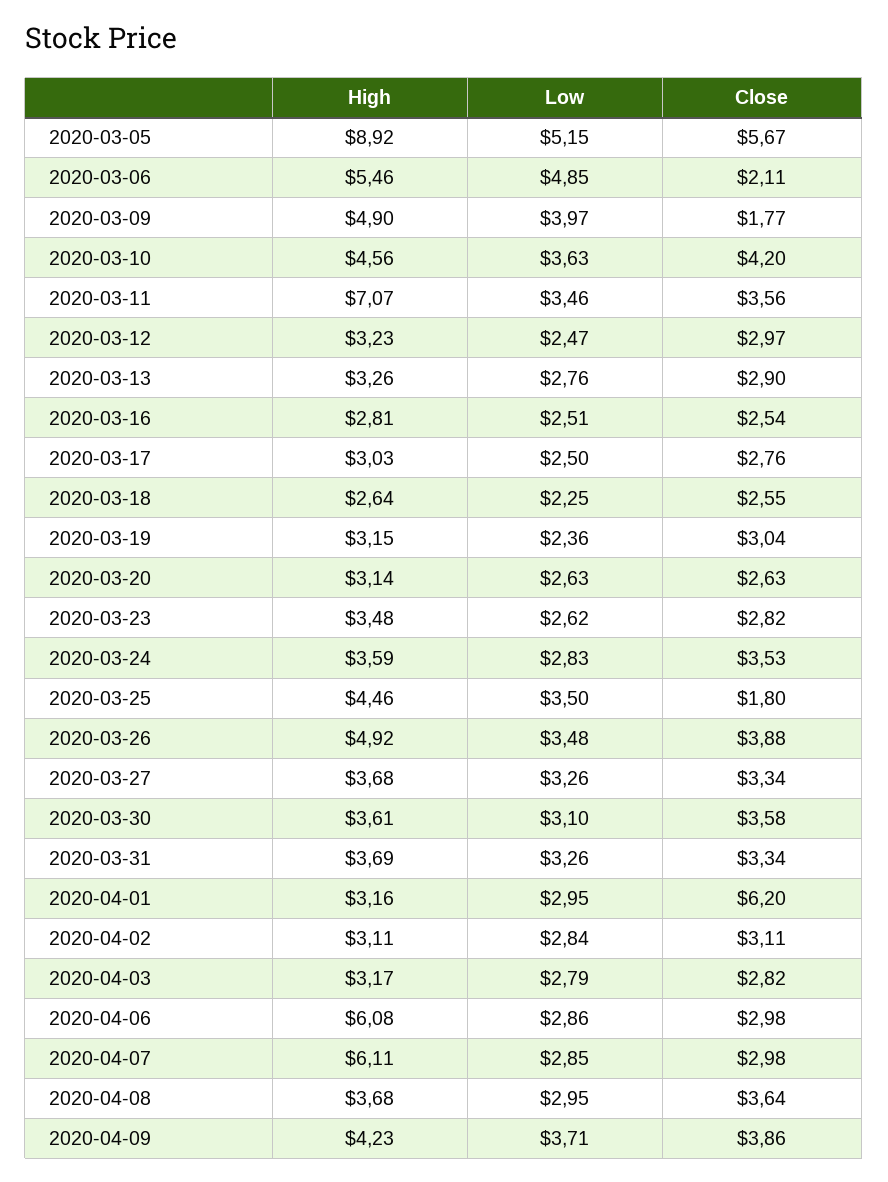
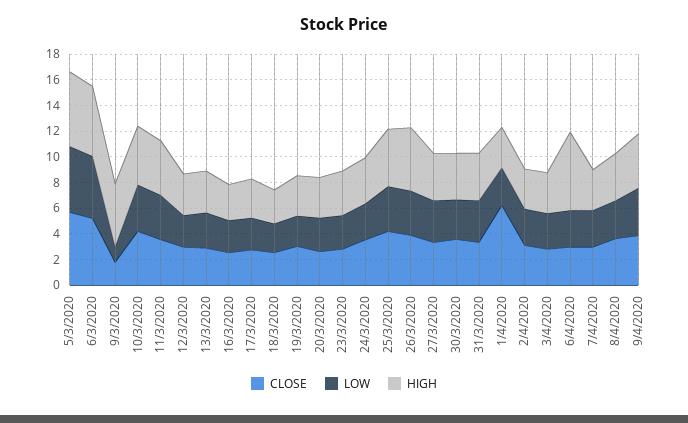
  {
    "High": {
-     "2020-03-05": 8.92,
+     "2020-03-05": 6,
      "2020-03-06": 5.46,
      "2020-03-09": 4.9,
      "2020-03-10": 4.56,
-     "2020-03-11": 7.07,
+     "2020-03-11": 4,
      "2020-03-12": 3.23,
      "2020-03-13": 3.26,
      "2020-03-16": 2.81,
      "2020-03-17": 3.03,
      "2020-03-18": 2.64,
      "2020-03-19": 3.15,
      "2020-03-20": 3.14,
      "2020-03-23": 3.48,
      "2020-03-24": 3.59,
      "2020-03-25": 4.46,
      "2020-03-26": 4.92,
      "2020-03-27": 3.68,
      "2020-03-30": 3.61,
      "2020-03-31": 3.69,
      "2020-04-01": 3.16,
      "2020-04-02": 3.11,
      "2020-04-03": 3.17,
      "2020-04-06": 6.08,
-     "2020-04-07": 6.11,
+     "2020-04-07": 3,
      "2020-04-08": 3.68,
      "2020-04-09": 4.23
    },
    "Low": {
      "2020-03-05": 5.15,
      "2020-03-06": 4.85,
-     "2020-03-09": 3.97,
+     "2020-03-09": 1,
      "2020-03-10": 3.63,
      "2020-03-11": 3.46,
      "2020-03-12": 2.47,
      "2020-03-13": 2.76,
      "2020-03-16": 2.51,
      "2020-03-17": 2.5,
      "2020-03-18": 2.25,
      "2020-03-19": 2.36,
      "2020-03-20": 2.63,
      "2020-03-23": 2.62,
      "2020-03-24": 2.83,
      "2020-03-25": 3.5,
      "2020-03-26": 3.48,
      "2020-03-27": 3.26,
      "2020-03-30": 3.1,
      "2020-03-31": 3.26,
      "2020-04-01": 2.95,
      "2020-04-02": 2.84,
      "2020-04-03": 2.79,
      "2020-04-06": 2.86,
      "2020-04-07": 2.85,
      "2020-04-08": 2.95,
      "2020-04-09": 3.71
    },
    "Close": {
      "2020-03-05": 5.67,
-     "2020-03-06": 2.11,
+     "2020-03-06": 5,
      "2020-03-09": 1.77,
      "2020-03-10": 4.2,
      "2020-03-11": 3.56,
      "2020-03-12": 2.97,
      "2020-03-13": 2.9,
      "2020-03-16": 2.54,
      "2020-03-17": 2.76,
      "2020-03-18": 2.55,
      "2020-03-19": 3.04,
      "2020-03-20": 2.63,
      "2020-03-23": 2.82,
      "2020-03-24": 3.53,
-     "2020-03-25": 1.8,
+     "2020-03-25": 4,
      "2020-03-26": 3.88,
      "2020-03-27": 3.34,
      "2020-03-30": 3.58,
      "2020-03-31": 3.34,
      "2020-04-01": 6.2,
      "2020-04-02": 3.11,
      "2020-04-03": 2.82,
      "2020-04-06": 2.98,
      "2020-04-07": 2.98,
      "2020-04-08": 3.64,
      "2020-04-09": 3.86
    }
  }

